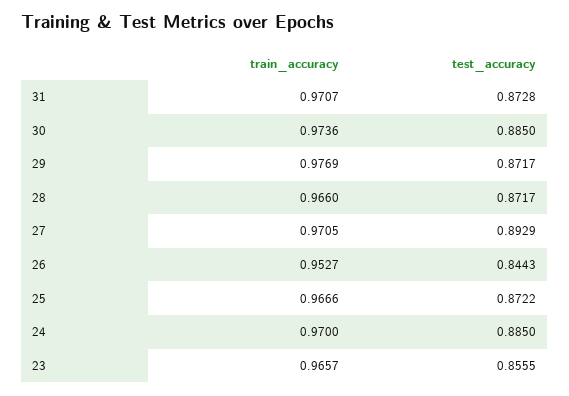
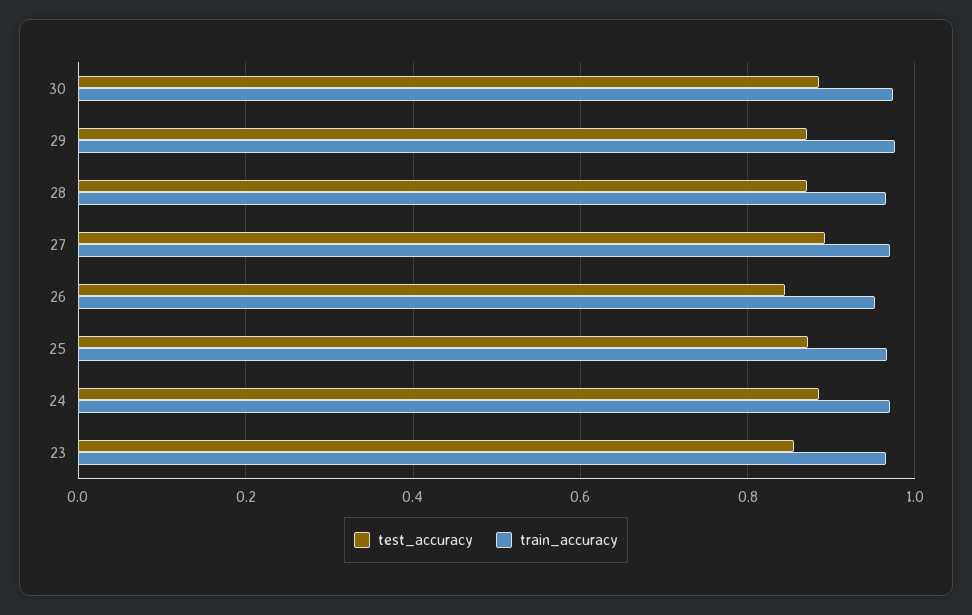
  {
    "train_accuracy": {
-     "31": 0.9707,
      "30": 0.9736,
      "29": 0.9769,
      "28": 0.966,
      "27": 0.9705,
      "26": 0.9527,
      "25": 0.9666,
      "24": 0.97,
      "23": 0.9657
    },
    "test_accuracy": {
-     "31": 0.8728,
      "30": 0.885,
      "29": 0.8717,
      "28": 0.8717,
      "27": 0.8929,
      "26": 0.8443,
      "25": 0.8722,
      "24": 0.885,
      "23": 0.8555
    }
  }

